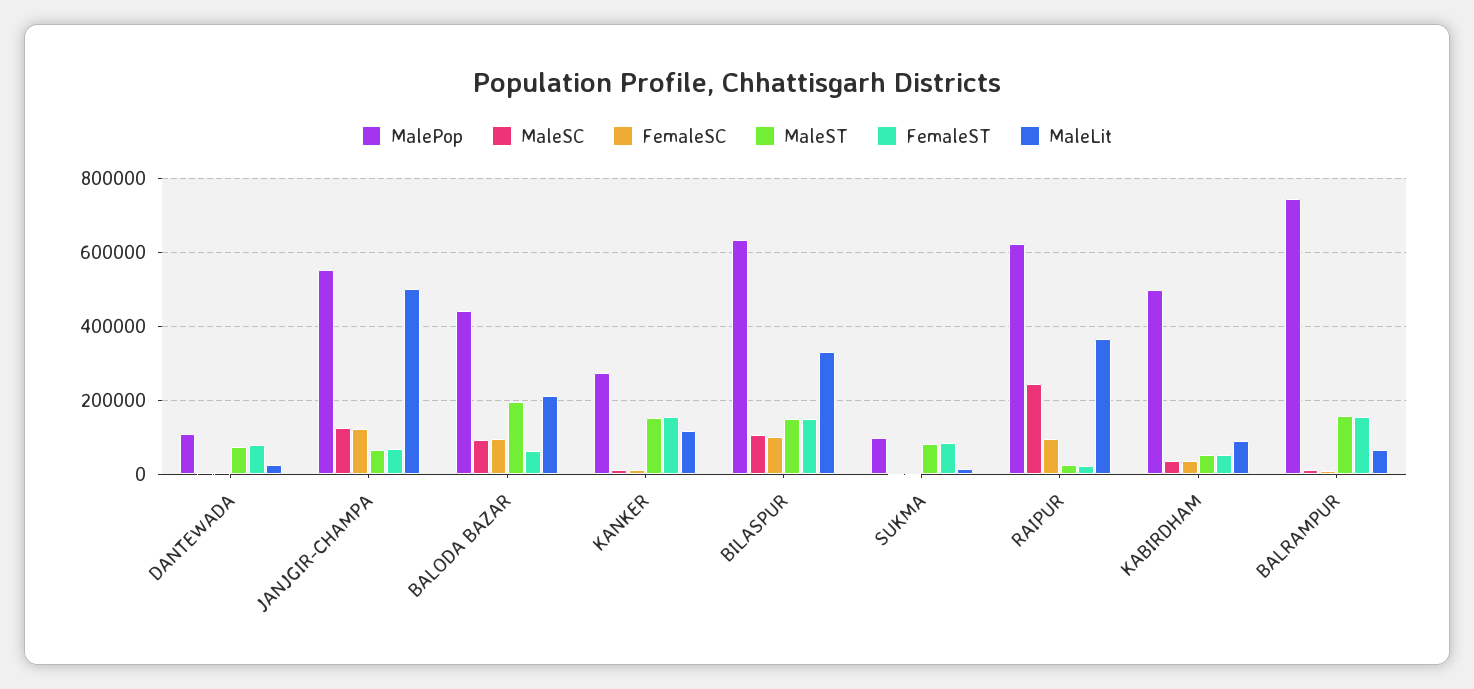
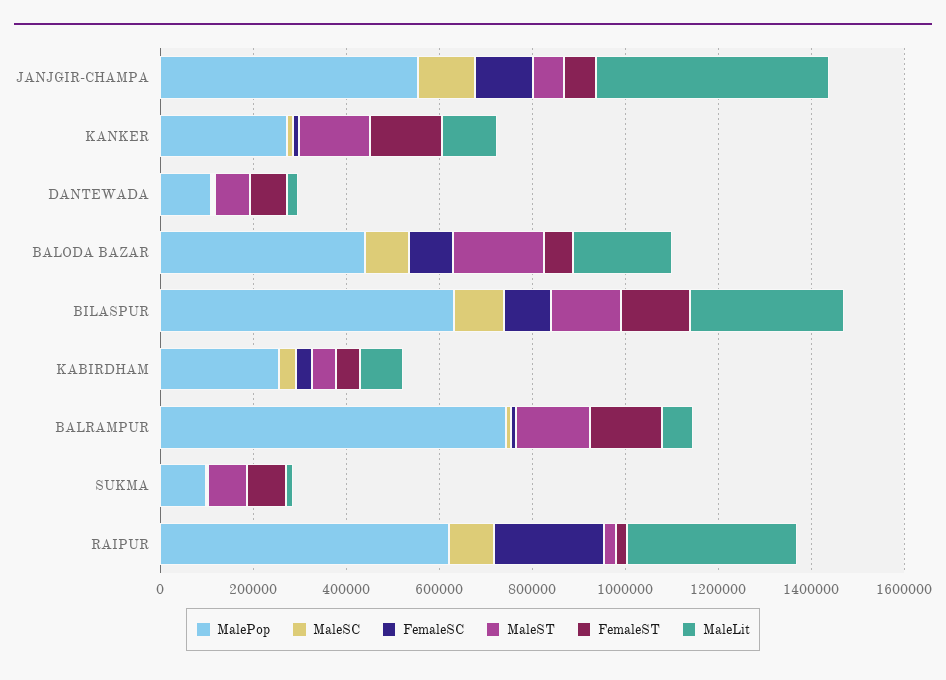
  {
    "MalePop": {
      "DANTEWADA": 100000,
      "JANJGIR-CHAMPA": 560000,
      "BALODA BAZAR": 440000,
      "KANKER": 280000,
      "BILASPUR": 640000,
      "SUKMA": 100000,
      "RAIPUR": 620000,
-     "KABIRDHAM": 500000,
+     "KABIRDHAM": 250000,
      "BALRAMPUR": 740000
    },
    "MaleSC": {
      "DANTEWADA": 0,
      "JANJGIR-CHAMPA": 120000,
      "BALODA BAZAR": 100000,
      "KANKER": 20000,
      "BILASPUR": 100000,
      "SUKMA": 0,
-     "RAIPUR": 240000,
+     "RAIPUR": 100000,
      "KABIRDHAM": 40000,
      "BALRAMPUR": 20000
    },
    "FemaleSC": {
      "DANTEWADA": 0,
      "JANJGIR-CHAMPA": 120000,
      "BALODA BAZAR": 100000,
      "KANKER": 20000,
      "BILASPUR": 100000,
      "SUKMA": 0,
-     "RAIPUR": 100000,
+     "RAIPUR": 250000,
      "KABIRDHAM": 40000,
      "BALRAMPUR": 20000
    },
    "MaleST": {
      "DANTEWADA": 80000,
      "JANJGIR-CHAMPA": 60000,
      "BALODA BAZAR": 200000,
      "KANKER": 160000,
      "BILASPUR": 140000,
      "SUKMA": 80000,
      "RAIPUR": 20000,
      "KABIRDHAM": 60000,
      "BALRAMPUR": 160000
    },
    "FemaleST": {
      "DANTEWADA": 80000,
      "JANJGIR-CHAMPA": 60000,
      "BALODA BAZAR": 60000,
      "KANKER": 160000,
      "BILASPUR": 140000,
      "SUKMA": 80000,
      "RAIPUR": 20000,
      "KABIRDHAM": 60000,
      "BALRAMPUR": 160000
    },
    "MaleLit": {
      "DANTEWADA": 20000,
      "JANJGIR-CHAMPA": 500000,
      "BALODA BAZAR": 220000,
      "KANKER": 120000,
      "BILASPUR": 340000,
      "SUKMA": 20000,
      "RAIPUR": 360000,
      "KABIRDHAM": 100000,
      "BALRAMPUR": 60000
    }
  }

